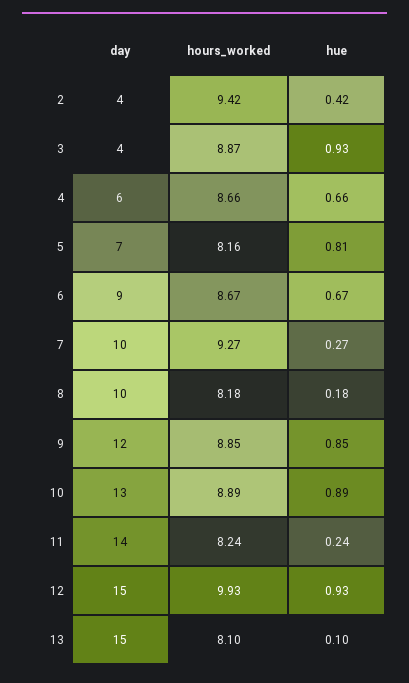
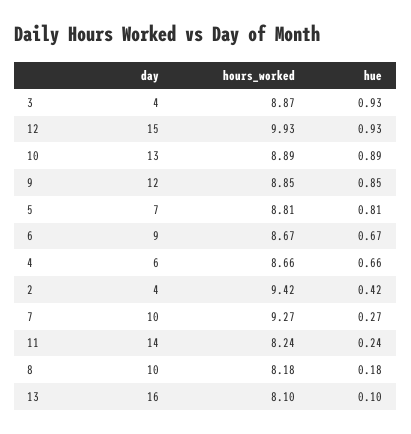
  {
    "day": {
      "2": 4,
      "3": 4,
      "4": 6,
      "5": 7,
      "6": 9,
      "7": 10,
      "8": 10,
      "9": 12,
      "10": 13,
      "11": 14,
      "12": 15,
-     "13": 15
+     "13": 16
    },
    "hours_worked": {
      "2": 9.42,
      "3": 8.87,
      "4": 8.66,
-     "5": 8.16,
+     "5": 8.81,
      "6": 8.67,
      "7": 9.27,
      "8": 8.18,
      "9": 8.85,
      "10": 8.89,
      "11": 8.24,
      "12": 9.93,
      "13": 8.1
    },
    "hue": {
      "2": 0.42,
      "3": 0.93,
      "4": 0.66,
      "5": 0.81,
      "6": 0.67,
      "7": 0.27,
      "8": 0.18,
      "9": 0.85,
      "10": 0.89,
      "11": 0.24,
      "12": 0.93,
      "13": 0.1
    }
  }

